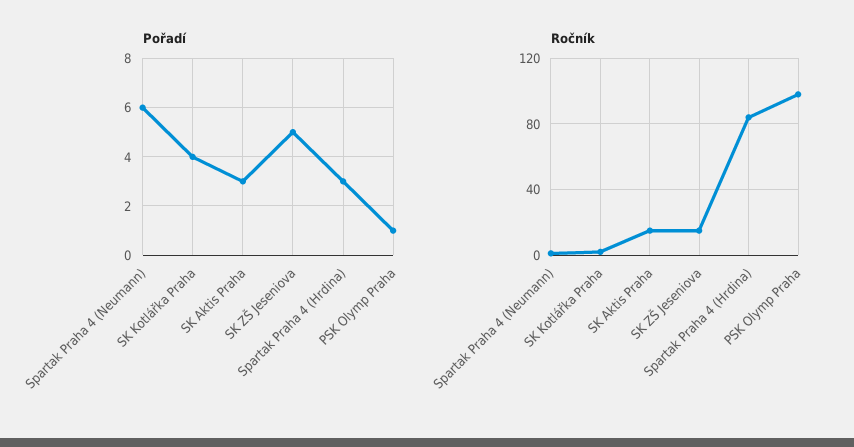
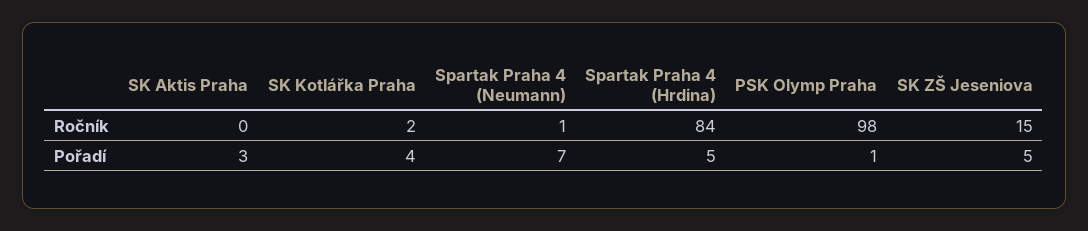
  {
    "Pořadí": {
-     "Spartak Praha 4 (Neumann)": 6,
+     "Spartak Praha 4 (Neumann)": 7,
      "SK Kotlářka Praha": 4,
      "SK Aktis Praha": 3,
      "SK ZŠ Jeseniova": 5,
-     "Spartak Praha 4 (Hrdina)": 3,
+     "Spartak Praha 4 (Hrdina)": 5,
      "PSK Olymp Praha": 1
    },
    "Ročník": {
      "Spartak Praha 4 (Neumann)": 1,
      "SK Kotlářka Praha": 2,
-     "SK Aktis Praha": 15,
+     "SK Aktis Praha": 0,
      "SK ZŠ Jeseniova": 15,
      "Spartak Praha 4 (Hrdina)": 84,
      "PSK Olymp Praha": 98
    }
  }

